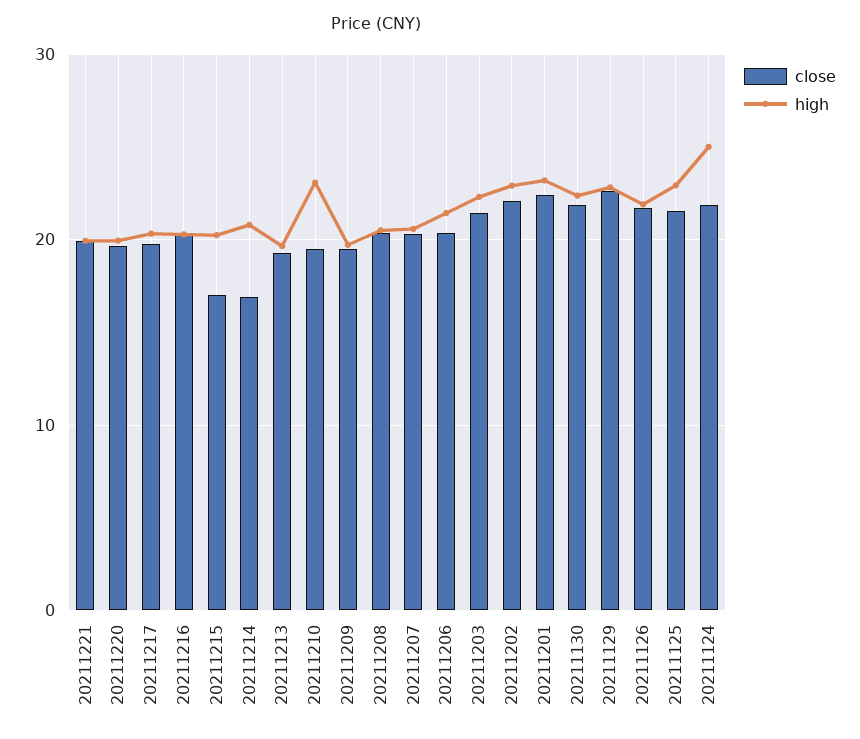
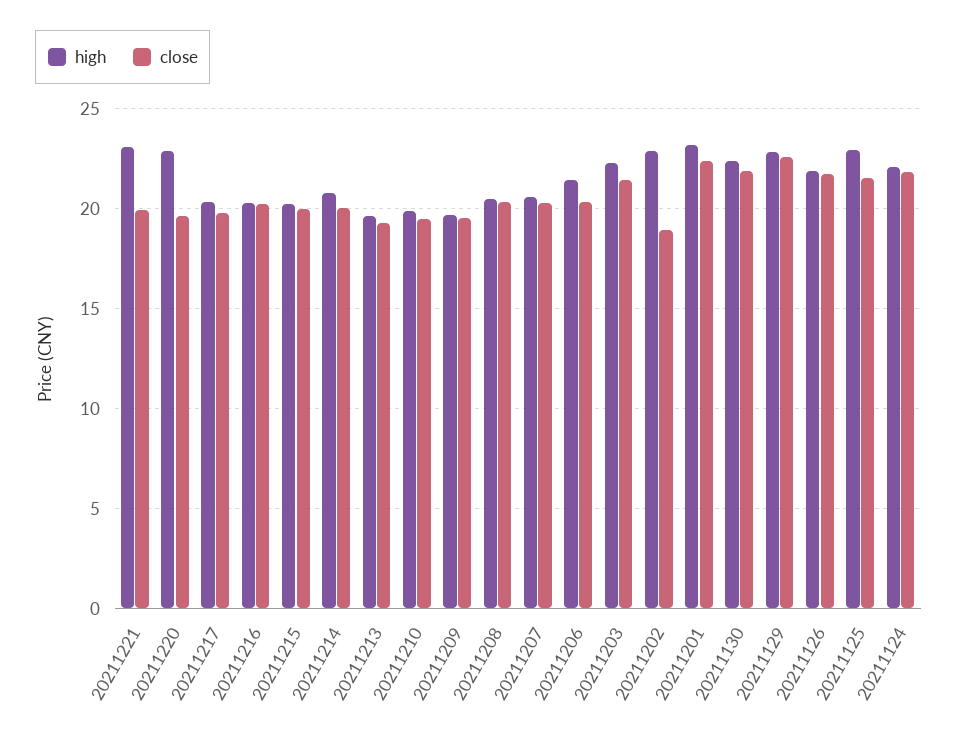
  {
    "close": {
      "20211221": 20,
      "20211220": 19.5,
      "20211217": 20,
      "20211216": 20.5,
-     "20211215": 17,
+     "20211215": 20,
-     "20211214": 17,
+     "20211214": 20,
      "20211213": 19.5,
      "20211210": 19.5,
      "20211209": 19.5,
      "20211208": 20.5,
      "20211207": 20.5,
      "20211206": 20.5,
      "20211203": 21.5,
-     "20211202": 22,
+     "20211202": 19,
      "20211201": 22.5,
      "20211130": 22,
      "20211129": 22.5,
      "20211126": 21.5,
      "20211125": 21.5,
      "20211124": 22
    },
    "high": {
-     "20211221": 20,
+     "20211221": 23,
-     "20211220": 20,
+     "20211220": 23,
      "20211217": 20.5,
      "20211216": 20.5,
      "20211215": 20,
      "20211214": 21,
      "20211213": 19.5,
-     "20211210": 23,
+     "20211210": 20,
      "20211209": 19.5,
      "20211208": 20.5,
      "20211207": 20.5,
      "20211206": 21.5,
      "20211203": 22.5,
      "20211202": 23,
      "20211201": 23,
      "20211130": 22.5,
      "20211129": 23,
      "20211126": 22,
      "20211125": 23,
-     "20211124": 25
+     "20211124": 22
    }
  }

